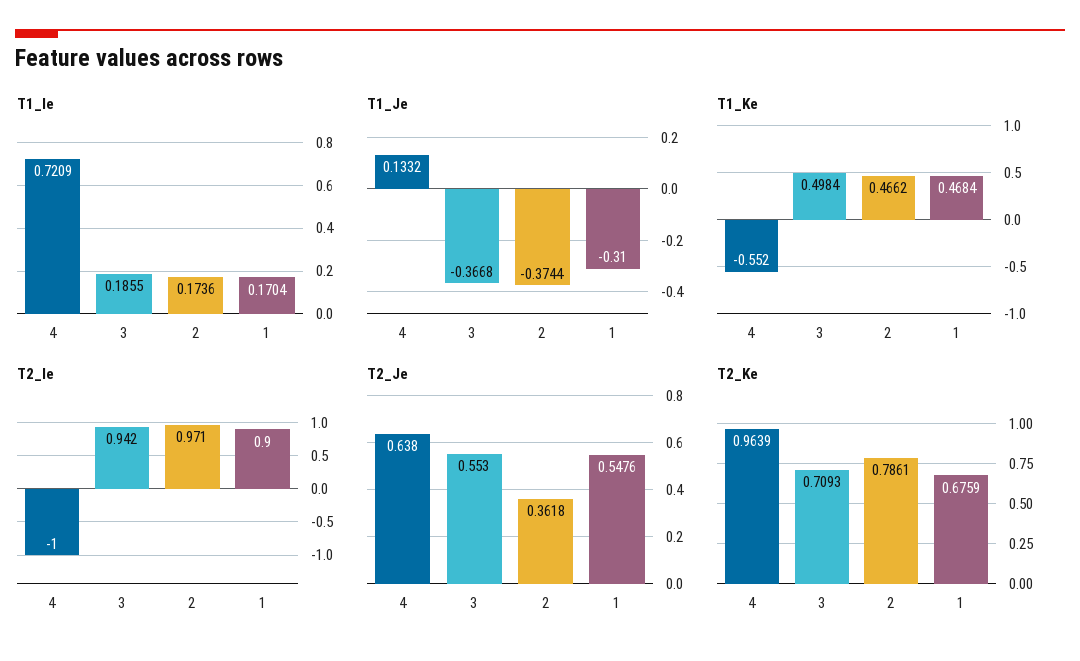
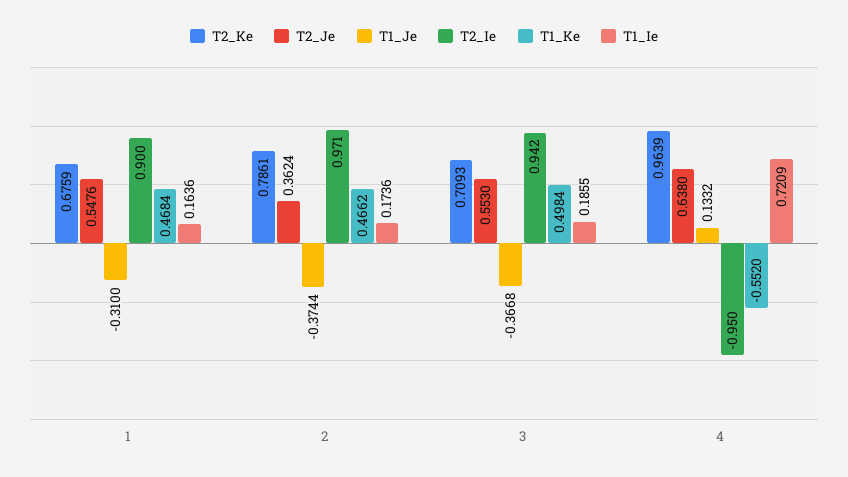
  {
    "T1_Ie": {
      "4": 0.7209,
      "3": 0.1855,
      "2": 0.1736,
-     "1": 0.1704
+     "1": 0.1636
    },
    "T1_Je": {
      "4": 0.1332,
      "3": -0.3668,
      "2": -0.3744,
      "1": -0.31
    },
    "T1_Ke": {
      "4": -0.552,
      "3": 0.4984,
      "2": 0.4662,
      "1": 0.4684
    },
    "T2_Ie": {
-     "4": -1,
+     "4": -0.95,
      "3": 0.942,
      "2": 0.971,
      "1": 0.9
    },
    "T2_Je": {
      "4": 0.638,
      "3": 0.553,
-     "2": 0.3618,
+     "2": 0.3624,
      "1": 0.5476
    },
    "T2_Ke": {
      "4": 0.9639,
      "3": 0.7093,
      "2": 0.7861,
      "1": 0.6759
    }
  }

